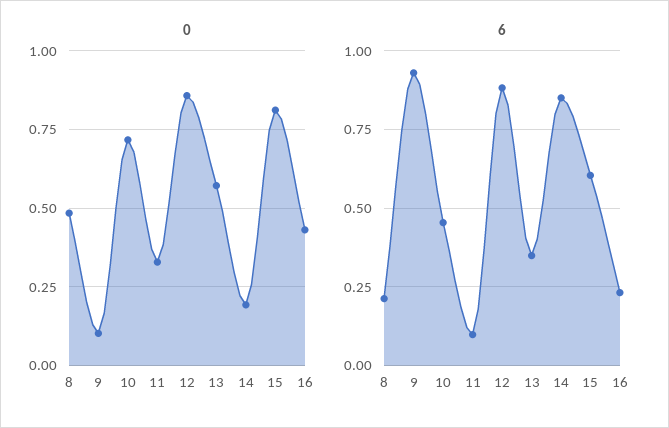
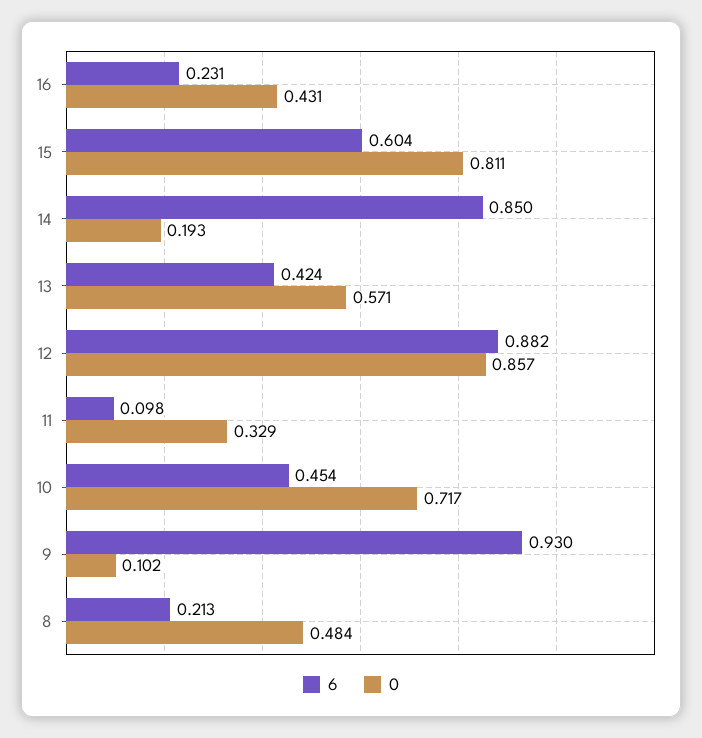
  {
    "0": {
      "8": 0.484,
      "9": 0.102,
      "10": 0.717,
      "11": 0.329,
      "12": 0.857,
      "13": 0.571,
      "14": 0.193,
      "15": 0.811,
      "16": 0.431
    },
    "6": {
      "8": 0.213,
      "9": 0.93,
      "10": 0.454,
      "11": 0.098,
      "12": 0.882,
-     "13": 0.35,
+     "13": 0.424,
      "14": 0.85,
      "15": 0.604,
      "16": 0.231
    }
  }

